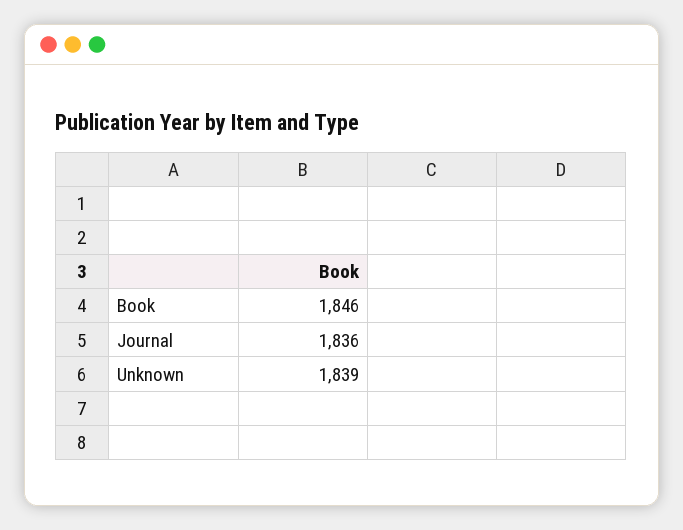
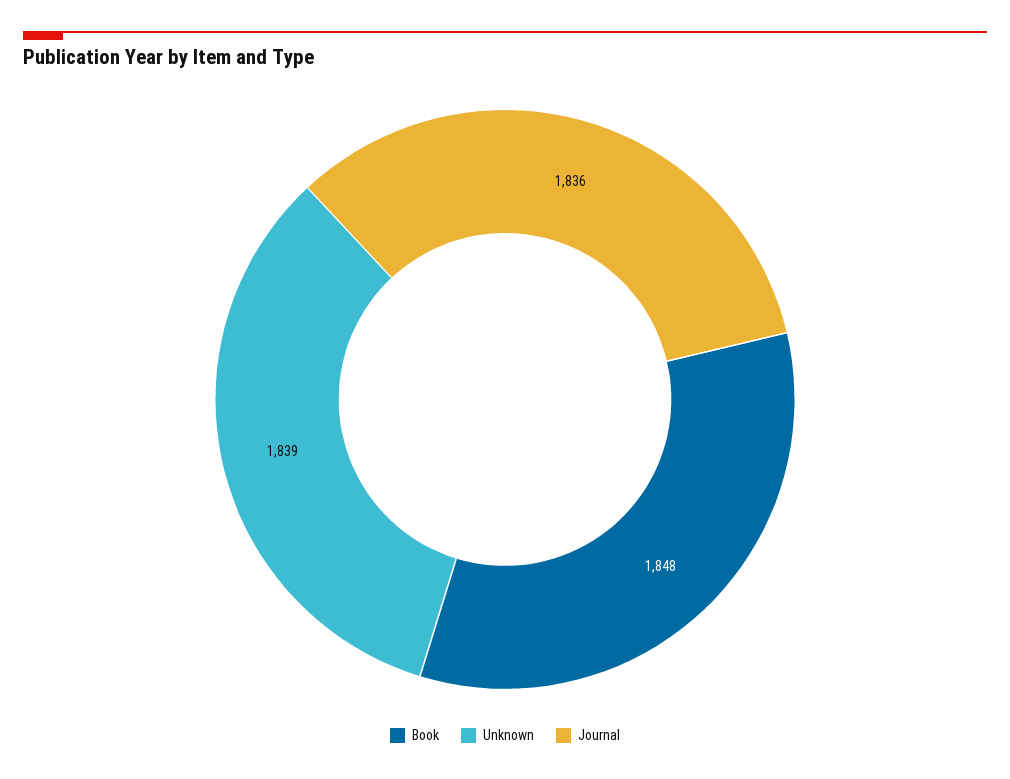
  {
-   "Book": 1846,
+   "Book": 1848,
    "Journal": 1836,
    "Unknown": 1839
  }

